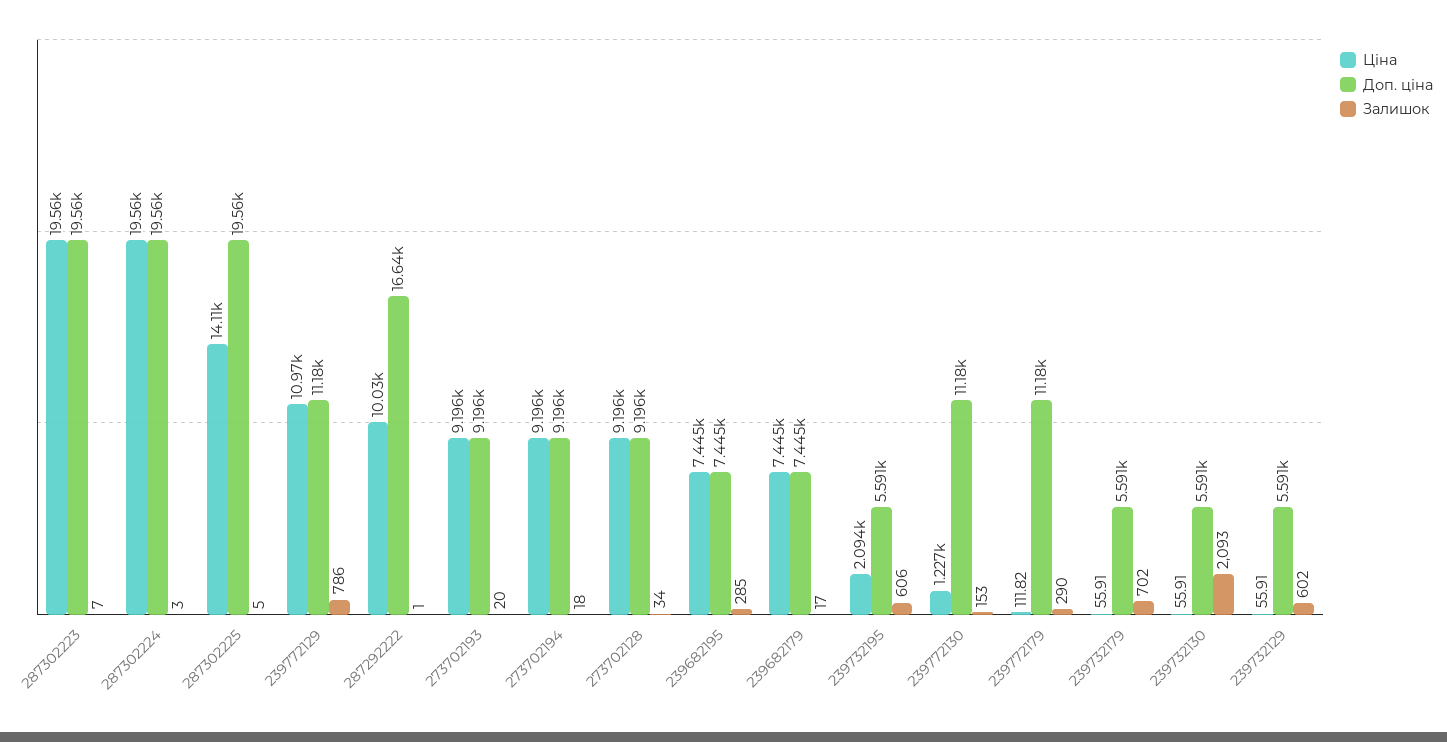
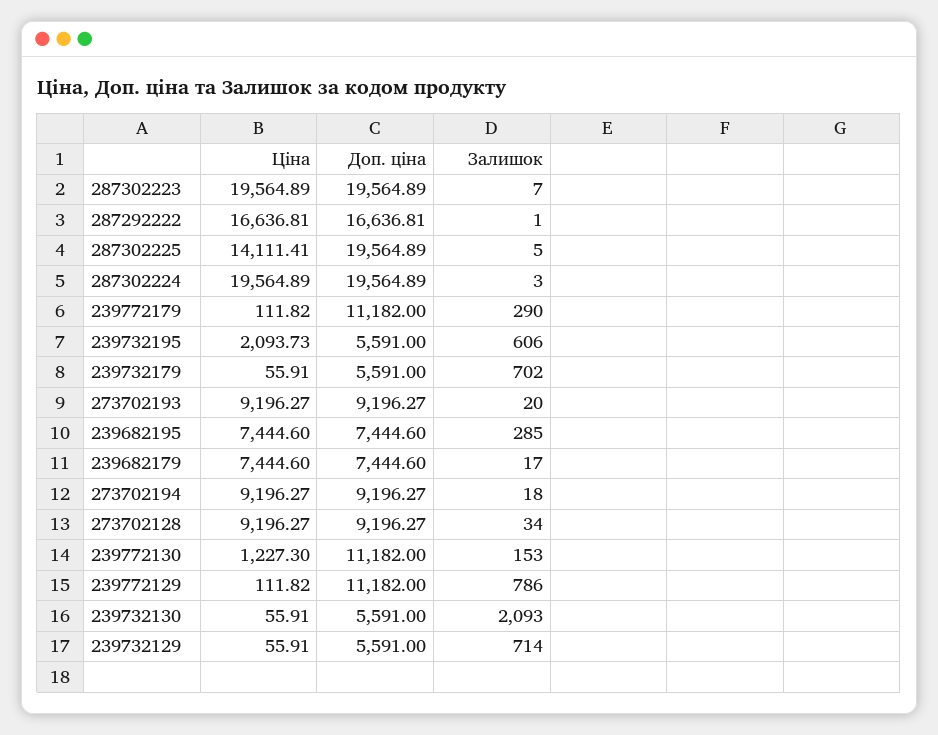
  {
    "Ціна": {
      "287302223": 19564.89,
      "287302224": 19564.89,
      "287302225": 14111.41,
-     "239772129": 10970,
+     "239772129": 111.82,
-     "287292222": 10030,
+     "287292222": 16636.81,
      "273702193": 9196.27,
      "273702194": 9196.27,
      "273702128": 9196.27,
      "239682195": 7444.6,
      "239682179": 7444.6,
      "239732195": 2093.73,
      "239772130": 1227.3,
      "239772179": 111.82,
      "239732179": 55.91,
      "239732130": 55.91,
      "239732129": 55.91
    },
    "Доп. ціна": {
      "287302223": 19564.89,
      "287302224": 19564.89,
      "287302225": 19564.89,
      "239772129": 11182,
      "287292222": 16636.81,
      "273702193": 9196.27,
      "273702194": 9196.27,
      "273702128": 9196.27,
      "239682195": 7444.6,
      "239682179": 7444.6,
      "239732195": 5591,
      "239772130": 11182,
      "239772179": 11182,
      "239732179": 5591,
      "239732130": 5591,
      "239732129": 5591
    },
    "Залишок": {
      "287302223": 7,
      "287302224": 3,
      "287302225": 5,
      "239772129": 786,
      "287292222": 1,
      "273702193": 20,
      "273702194": 18,
      "273702128": 34,
      "239682195": 285,
      "239682179": 17,
      "239732195": 606,
      "239772130": 153,
      "239772179": 290,
      "239732179": 702,
      "239732130": 2093,
-     "239732129": 602
+     "239732129": 714
    }
  }

